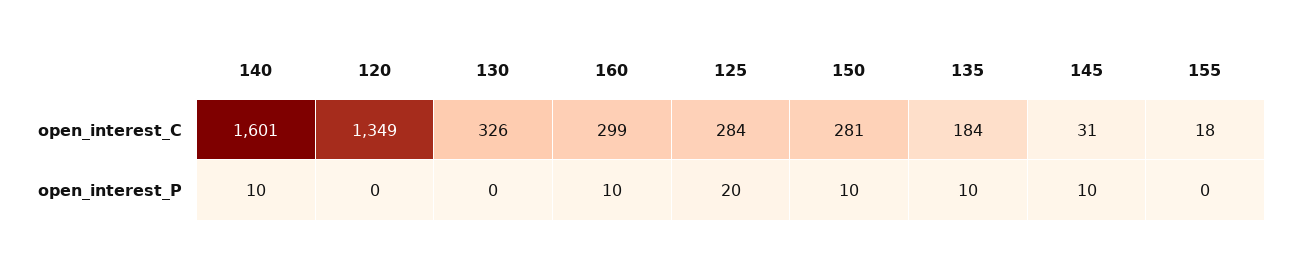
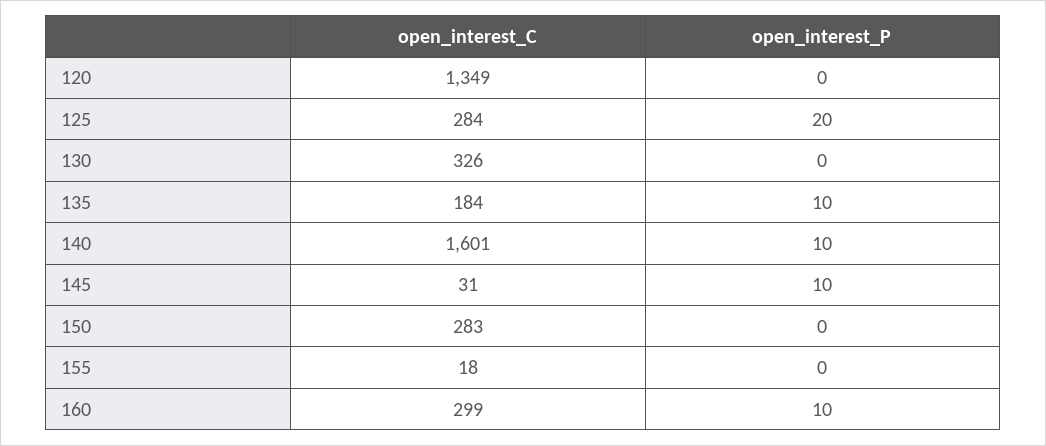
  {
    "140": {
      "open_interest_C": 1601,
      "open_interest_P": 10
    },
    "120": {
      "open_interest_C": 1349,
      "open_interest_P": 0
    },
    "130": {
      "open_interest_C": 326,
      "open_interest_P": 0
    },
    "160": {
      "open_interest_C": 299,
      "open_interest_P": 10
    },
    "125": {
      "open_interest_C": 284,
      "open_interest_P": 20
    },
    "150": {
-     "open_interest_C": 281,
+     "open_interest_C": 283,
-     "open_interest_P": 10
+     "open_interest_P": 0
    },
    "135": {
      "open_interest_C": 184,
      "open_interest_P": 10
    },
    "145": {
      "open_interest_C": 31,
      "open_interest_P": 10
    },
    "155": {
      "open_interest_C": 18,
      "open_interest_P": 0
    }
  }

